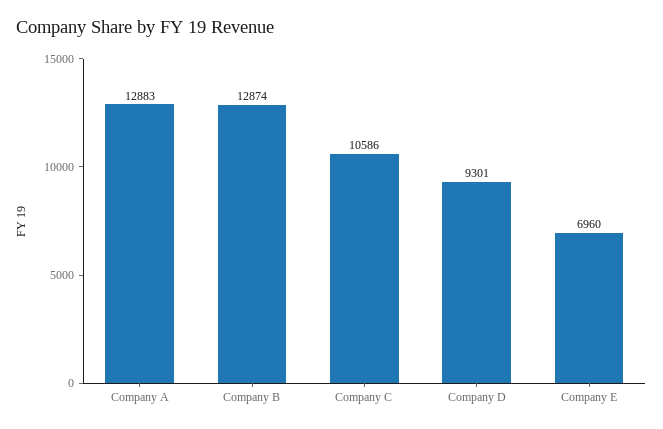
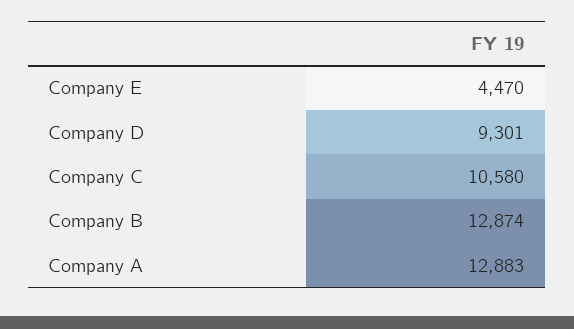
  {
    "Company A": 12883,
    "Company B": 12874,
-   "Company C": 10586,
+   "Company C": 10580,
    "Company D": 9301,
-   "Company E": 6960
+   "Company E": 4470
  }

